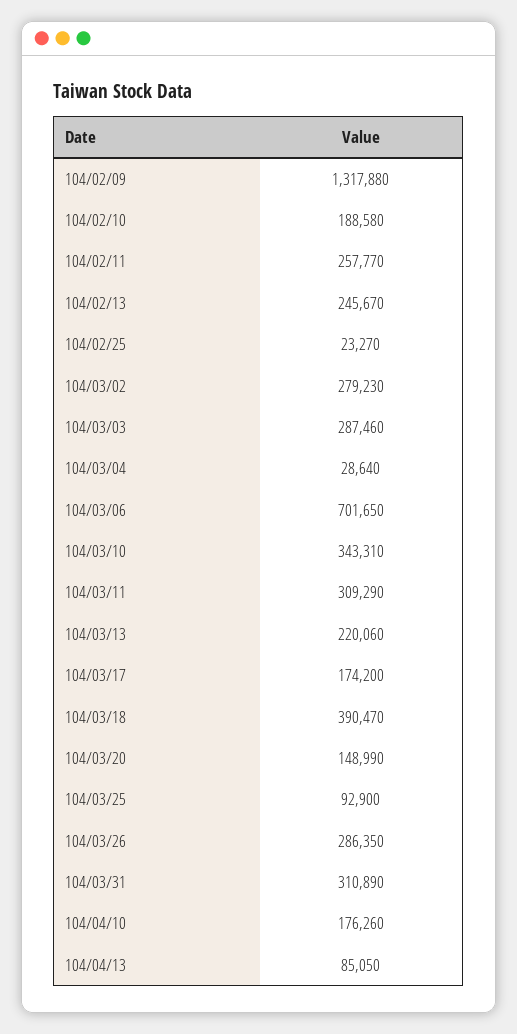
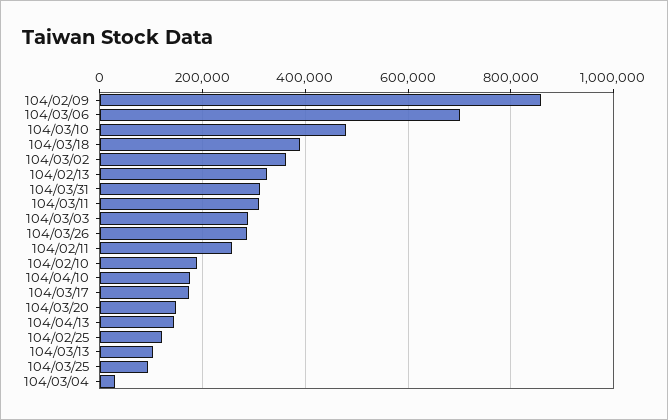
  {
-   "104/02/09": 1317880,
+   "104/02/09": 860000,
    "104/02/10": 188580,
    "104/02/11": 257770,
-   "104/02/13": 245670,
+   "104/02/13": 320000,
-   "104/02/25": 23270,
+   "104/02/25": 120000,
-   "104/03/02": 279230,
+   "104/03/02": 360000,
    "104/03/03": 287460,
    "104/03/04": 28640,
    "104/03/06": 701650,
-   "104/03/10": 343310,
+   "104/03/10": 480000,
    "104/03/11": 309290,
-   "104/03/13": 220060,
+   "104/03/13": 100000,
    "104/03/17": 174200,
    "104/03/18": 390470,
    "104/03/20": 148990,
    "104/03/25": 92900,
    "104/03/26": 286350,
    "104/03/31": 310890,
    "104/04/10": 176260,
-   "104/04/13": 85050
+   "104/04/13": 140000
  }

